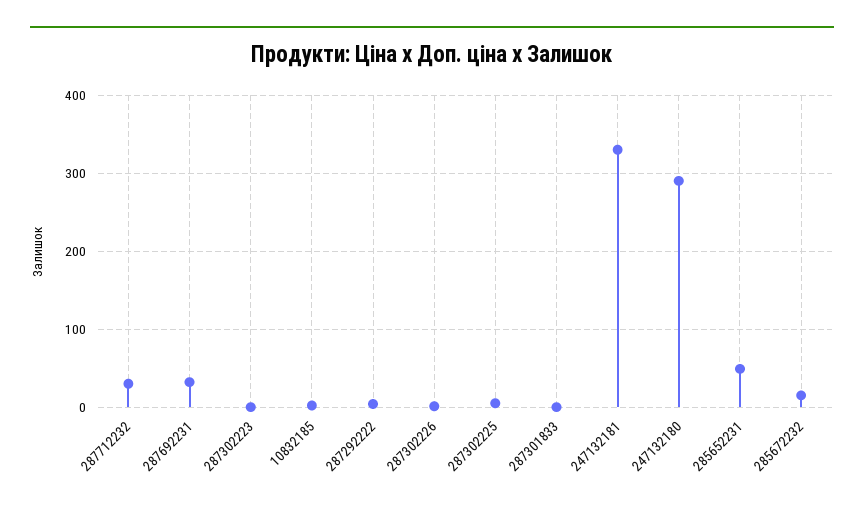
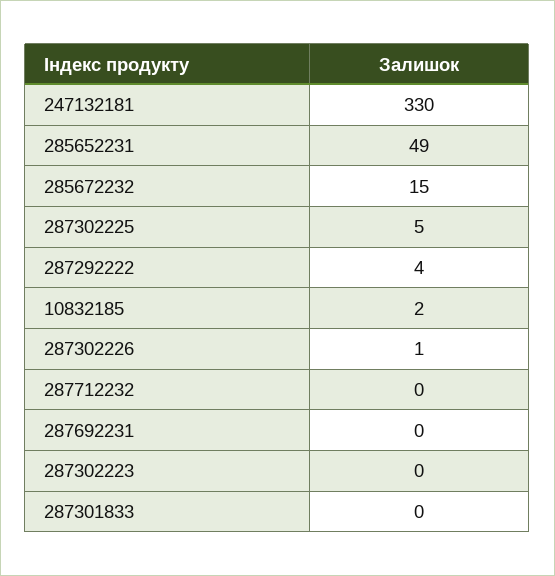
  {
-   "287712232": 30,
+   "287712232": 0,
-   "287692231": 30,
+   "287692231": 0,
    "287302223": 0,
    "10832185": 2,
    "287292222": 4,
    "287302226": 1,
    "287302225": 5,
    "287301833": 0,
    "247132181": 330,
-   "247132180": 290,
    "285652231": 49,
    "285672232": 15
  }

